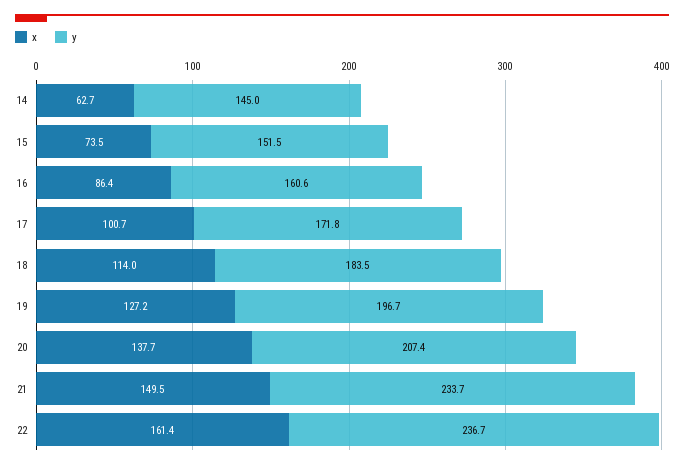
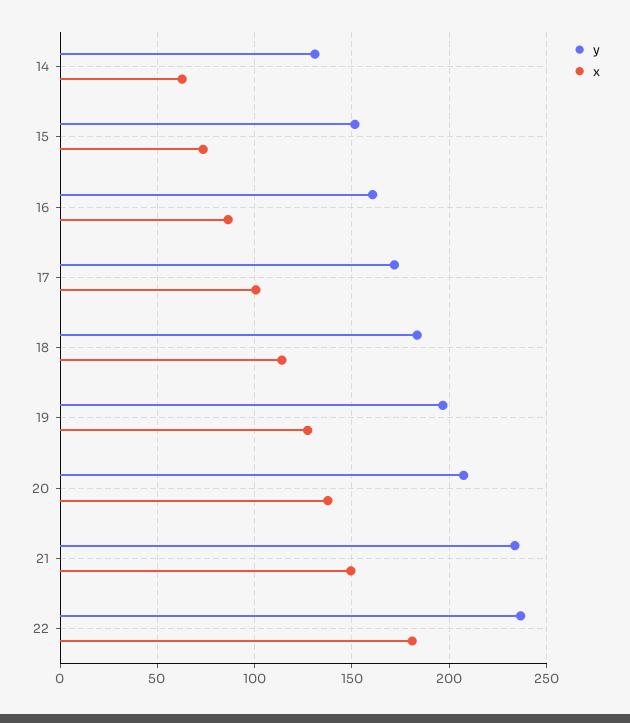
  {
    "x": {
      "14": 62.7,
      "15": 73.5,
      "16": 86.4,
      "17": 100.7,
      "18": 114,
      "19": 127.2,
      "20": 137.7,
      "21": 149.5,
-     "22": 161.4
+     "22": 180
    },
    "y": {
-     "14": 145,
+     "14": 130,
      "15": 151.5,
      "16": 160.6,
      "17": 171.8,
      "18": 183.5,
      "19": 196.7,
      "20": 207.4,
      "21": 233.7,
      "22": 236.7
    }
  }

